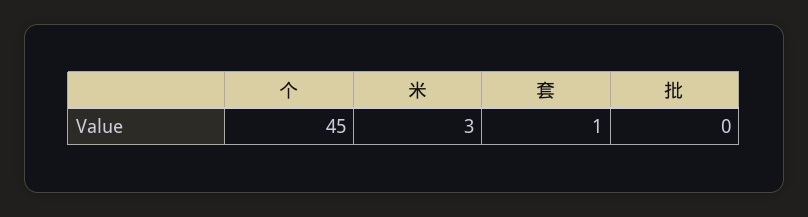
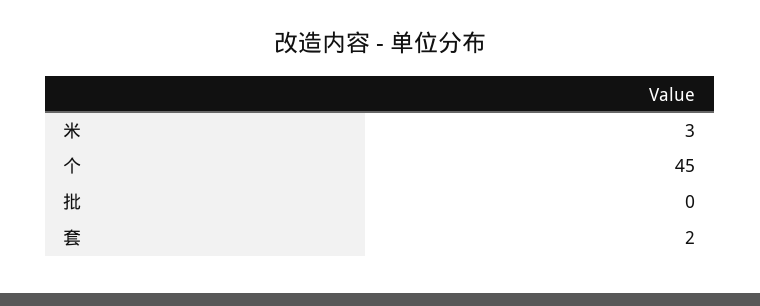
  {
    "个": 45,
    "米": 3,
-   "套": 1,
+   "套": 2,
    "批": 0
  }

